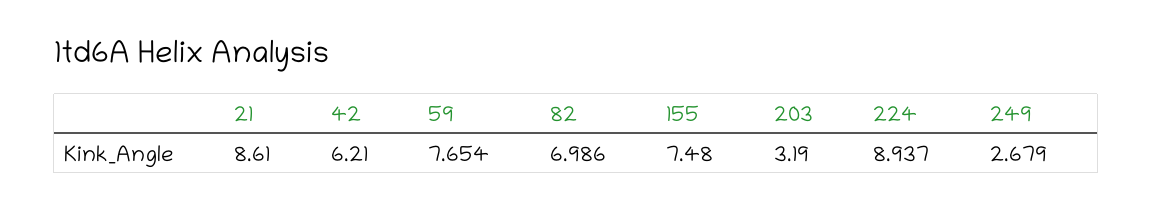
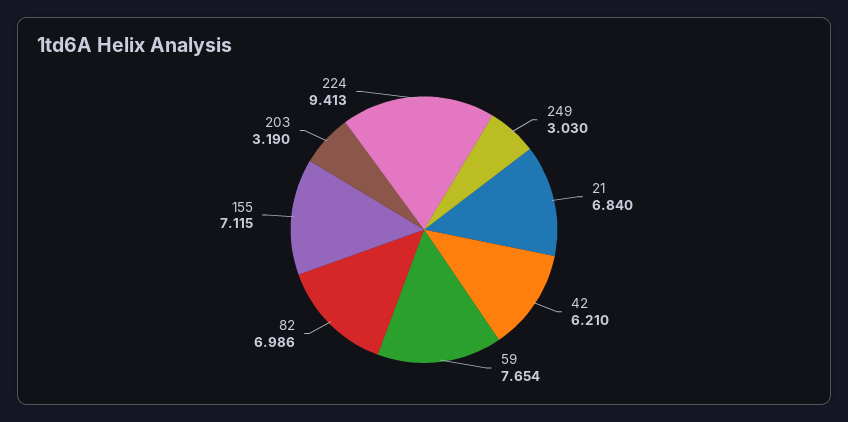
  {
-   "21": 8.61,
+   "21": 6.84,
    "42": 6.21,
    "59": 7.654,
    "82": 6.986,
-   "155": 7.48,
+   "155": 7.115,
    "203": 3.19,
-   "224": 8.937,
+   "224": 9.413,
-   "249": 2.679
+   "249": 3.03
  }

